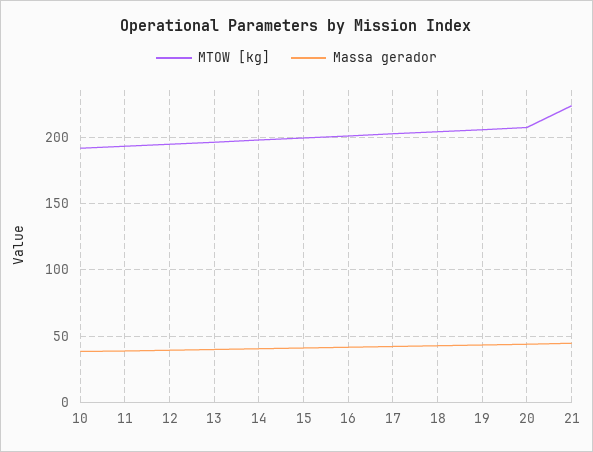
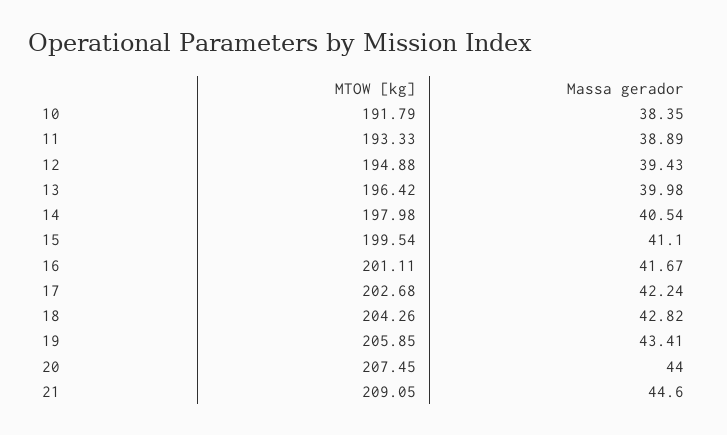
  {
    "MTOW [kg]": {
      "10": 191.79,
      "11": 193.33,
      "12": 194.88,
      "13": 196.42,
      "14": 197.98,
      "15": 199.54,
      "16": 201.11,
      "17": 202.68,
      "18": 204.26,
      "19": 205.85,
      "20": 207.45,
-     "21": 225
+     "21": 209.05
    },
    "Massa gerador": {
      "10": 38.35,
      "11": 38.89,
      "12": 39.43,
      "13": 39.98,
      "14": 40.54,
      "15": 41.1,
      "16": 41.67,
      "17": 42.24,
      "18": 42.82,
      "19": 43.41,
      "20": 44,
      "21": 44.6
    }
  }

